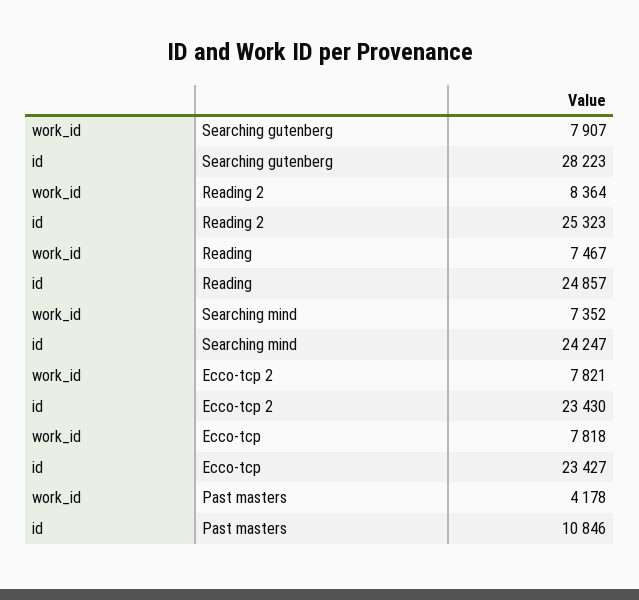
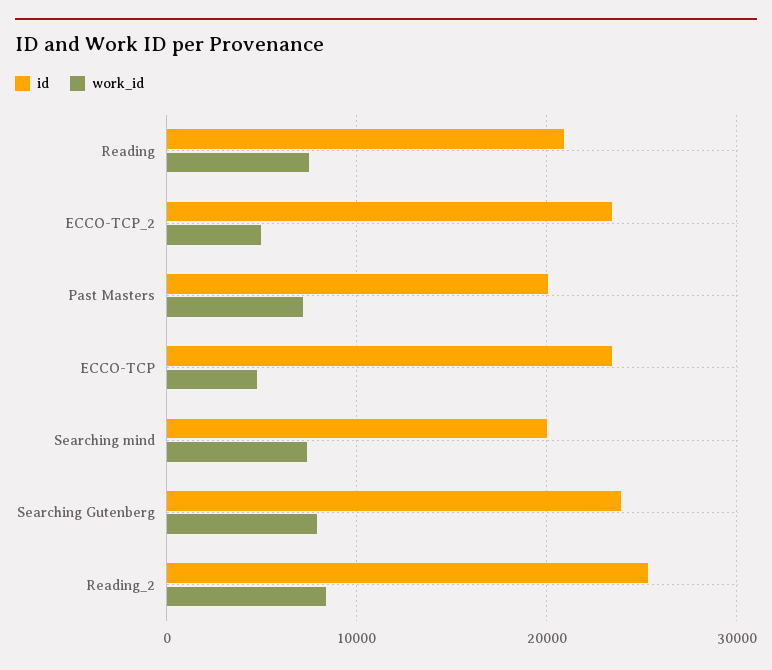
  {
    "work_id": {
      "Searching gutenberg": 7907,
      "Reading 2": 8364,
      "Reading": 7467,
      "Searching mind": 7352,
-     "Ecco-tcp 2": 7821,
+     "Ecco-tcp 2": 5000,
-     "Ecco-tcp": 7818,
+     "Ecco-tcp": 5000,
-     "Past masters": 4178
+     "Past masters": 7000
    },
    "id": {
-     "Searching gutenberg": 28223,
+     "Searching gutenberg": 24000,
      "Reading 2": 25323,
-     "Reading": 24857,
+     "Reading": 21000,
-     "Searching mind": 24247,
+     "Searching mind": 20000,
      "Ecco-tcp 2": 23430,
      "Ecco-tcp": 23427,
-     "Past masters": 10846
+     "Past masters": 20000
    }
  }

